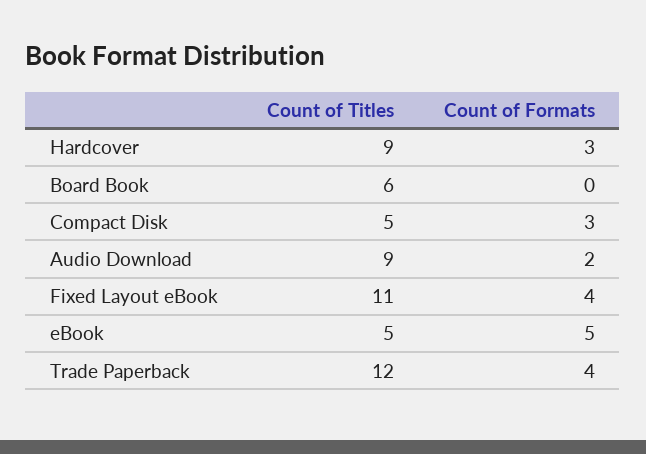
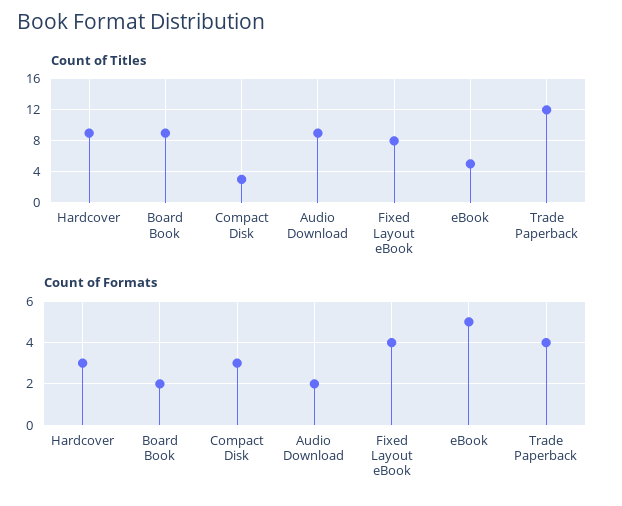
  {
    "Count of Titles": {
      "Hardcover": 9,
-     "Board Book": 6,
+     "Board Book": 9,
-     "Compact Disk": 5,
+     "Compact Disk": 3,
      "Audio Download": 9,
-     "Fixed Layout eBook": 11,
+     "Fixed Layout eBook": 8,
      "eBook": 5,
      "Trade Paperback": 12
    },
    "Count of Formats": {
      "Hardcover": 3,
-     "Board Book": 0,
+     "Board Book": 2,
      "Compact Disk": 3,
      "Audio Download": 2,
      "Fixed Layout eBook": 4,
      "eBook": 5,
      "Trade Paperback": 4
    }
  }

